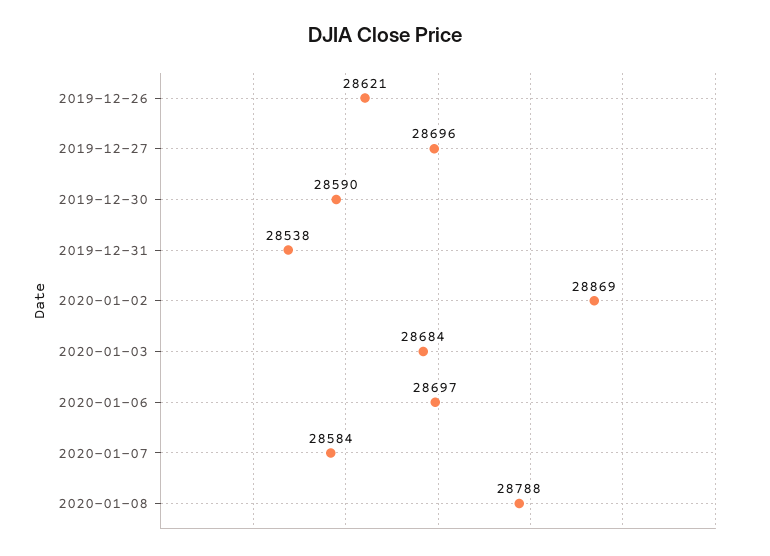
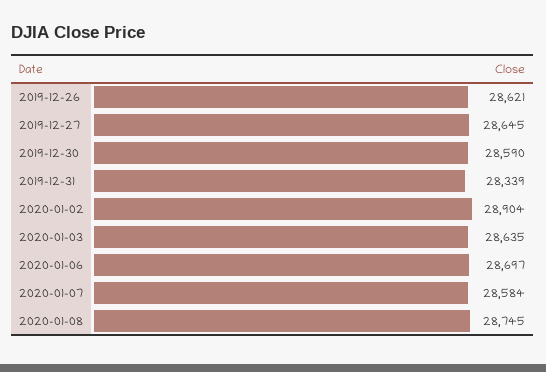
  {
    "2019-12-26": 28621,
-   "2019-12-27": 28696,
+   "2019-12-27": 28645,
    "2019-12-30": 28590,
-   "2019-12-31": 28538,
+   "2019-12-31": 28339,
-   "2020-01-02": 28869,
+   "2020-01-02": 28904,
-   "2020-01-03": 28684,
+   "2020-01-03": 28635,
    "2020-01-06": 28697,
    "2020-01-07": 28584,
-   "2020-01-08": 28788
+   "2020-01-08": 28745
  }

